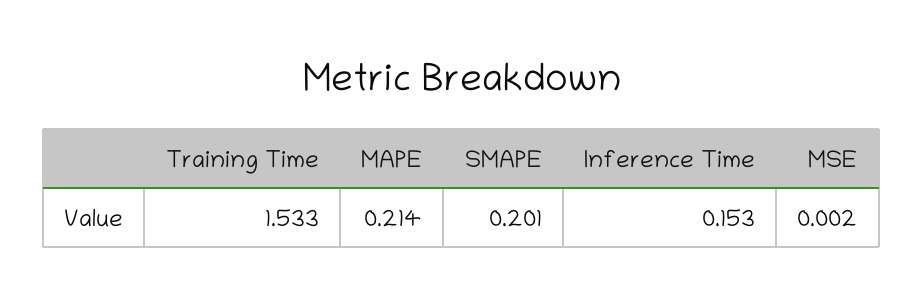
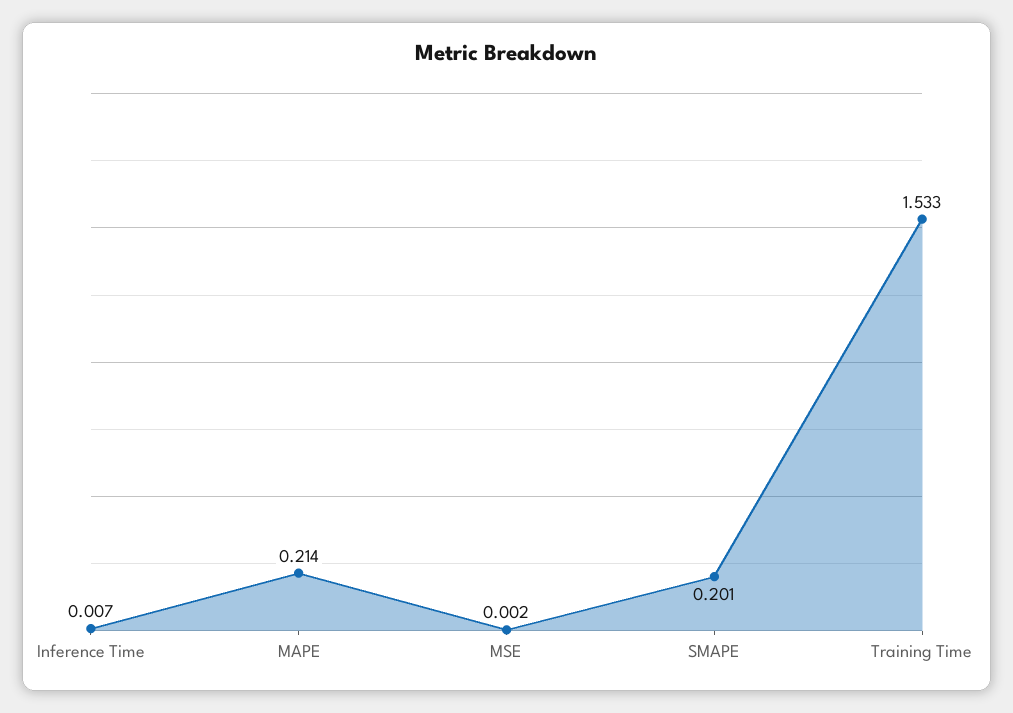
  {
    "Training Time": 1.533,
    "MAPE": 0.214,
    "SMAPE": 0.201,
-   "Inference Time": 0.153,
+   "Inference Time": 0.007,
    "MSE": 0.002
  }

